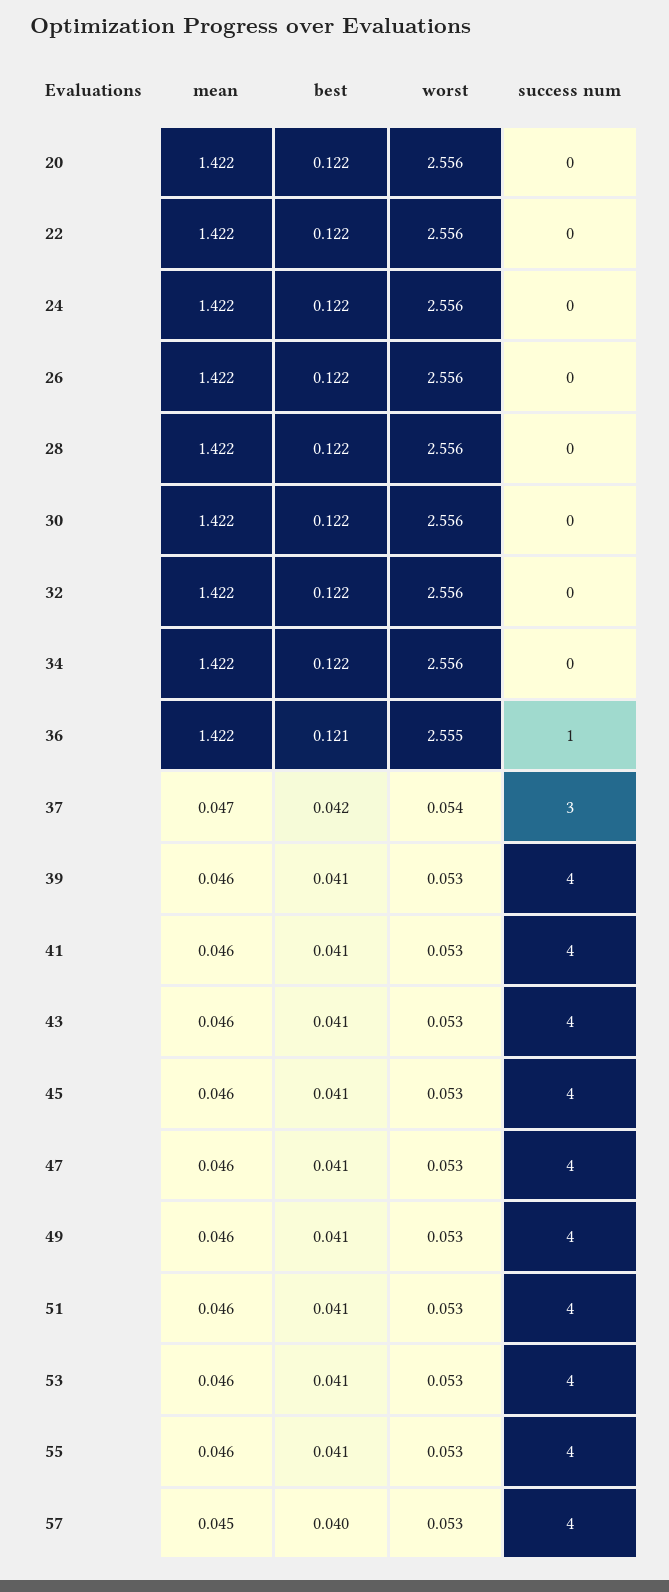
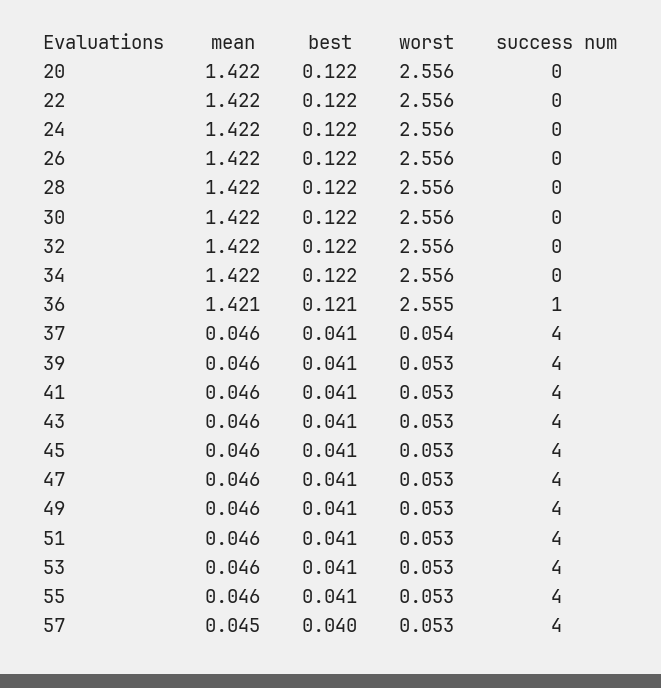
  {
    "mean": {
      "20": 1.422,
      "22": 1.422,
      "24": 1.422,
      "26": 1.422,
      "28": 1.422,
      "30": 1.422,
      "32": 1.422,
      "34": 1.422,
-     "36": 1.422,
+     "36": 1.421,
-     "37": 0.047,
+     "37": 0.046,
      "39": 0.046,
      "41": 0.046,
      "43": 0.046,
      "45": 0.046,
      "47": 0.046,
      "49": 0.046,
      "51": 0.046,
      "53": 0.046,
      "55": 0.046,
      "57": 0.045
    },
    "best": {
      "20": 0.122,
      "22": 0.122,
      "24": 0.122,
      "26": 0.122,
      "28": 0.122,
      "30": 0.122,
      "32": 0.122,
      "34": 0.122,
      "36": 0.121,
-     "37": 0.042,
+     "37": 0.041,
      "39": 0.041,
      "41": 0.041,
      "43": 0.041,
      "45": 0.041,
      "47": 0.041,
      "49": 0.041,
      "51": 0.041,
      "53": 0.041,
      "55": 0.041,
      "57": 0.04
    },
    "worst": {
      "20": 2.556,
      "22": 2.556,
      "24": 2.556,
      "26": 2.556,
      "28": 2.556,
      "30": 2.556,
      "32": 2.556,
      "34": 2.556,
      "36": 2.555,
      "37": 0.054,
      "39": 0.053,
      "41": 0.053,
      "43": 0.053,
      "45": 0.053,
      "47": 0.053,
      "49": 0.053,
      "51": 0.053,
      "53": 0.053,
      "55": 0.053,
      "57": 0.053
    },
    "success num": {
      "20": 0,
      "22": 0,
      "24": 0,
      "26": 0,
      "28": 0,
      "30": 0,
      "32": 0,
      "34": 0,
      "36": 1,
-     "37": 3,
+     "37": 4,
      "39": 4,
      "41": 4,
      "43": 4,
      "45": 4,
      "47": 4,
      "49": 4,
      "51": 4,
      "53": 4,
      "55": 4,
      "57": 4
    }
  }

